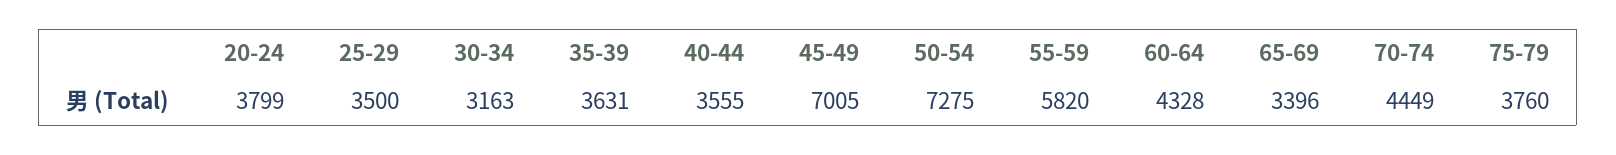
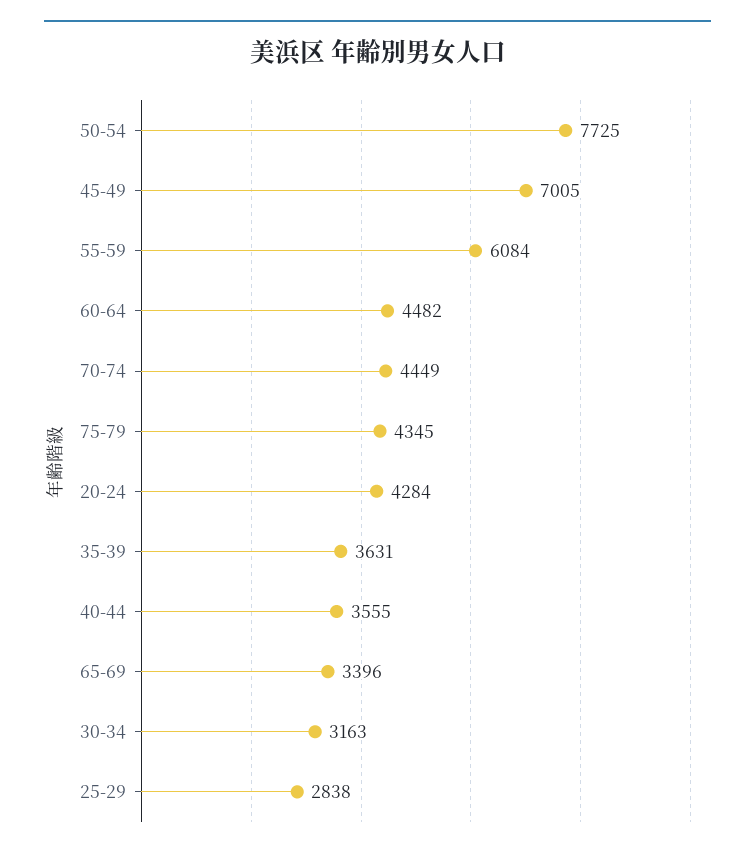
  {
-   "20-24": 3799,
+   "20-24": 4284,
-   "25-29": 3500,
+   "25-29": 2838,
    "30-34": 3163,
    "35-39": 3631,
    "40-44": 3555,
    "45-49": 7005,
-   "50-54": 7275,
+   "50-54": 7725,
-   "55-59": 5820,
+   "55-59": 6084,
-   "60-64": 4328,
+   "60-64": 4482,
    "65-69": 3396,
    "70-74": 4449,
-   "75-79": 3760
+   "75-79": 4345
  }

